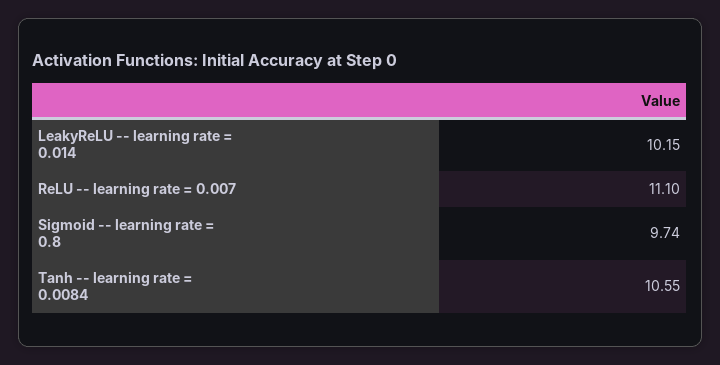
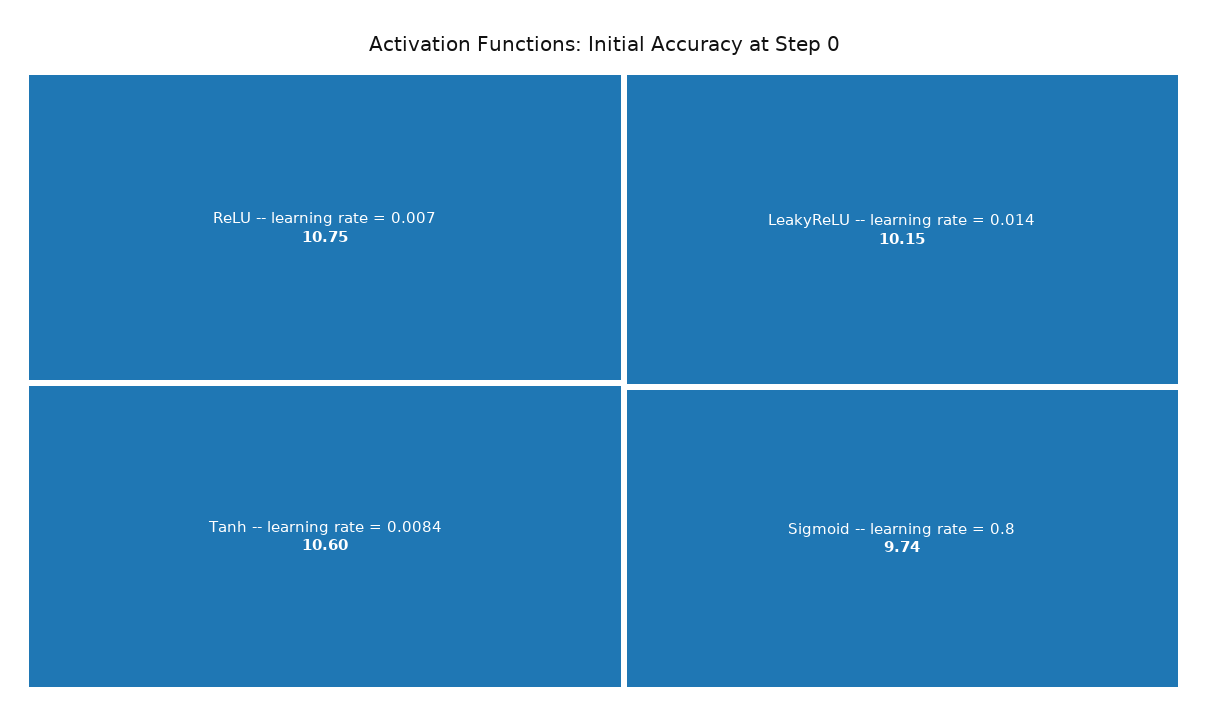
  {
    "LeakyReLU -- learning rate = 0.014": 10.15,
-   "ReLU -- learning rate = 0.007": 11.1,
+   "ReLU -- learning rate = 0.007": 10.75,
    "Sigmoid -- learning rate = 0.8": 9.74,
-   "Tanh -- learning rate = 0.0084": 10.55
+   "Tanh -- learning rate = 0.0084": 10.6
  }

